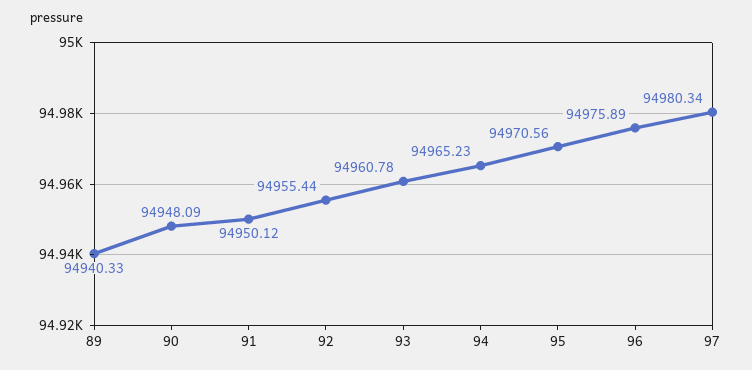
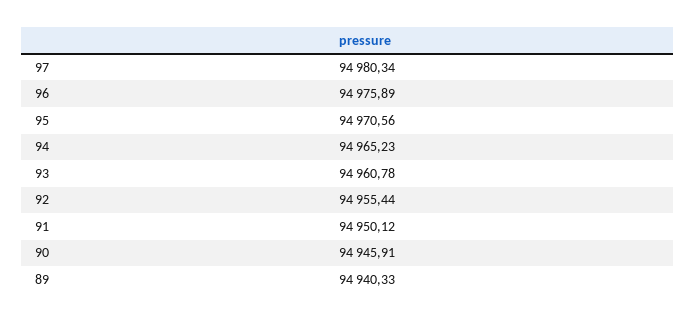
  {
    "89": 94940.33,
-   "90": 94948.09,
+   "90": 94945.91,
    "91": 94950.12,
    "92": 94955.44,
    "93": 94960.78,
    "94": 94965.23,
    "95": 94970.56,
    "96": 94975.89,
    "97": 94980.34
  }

